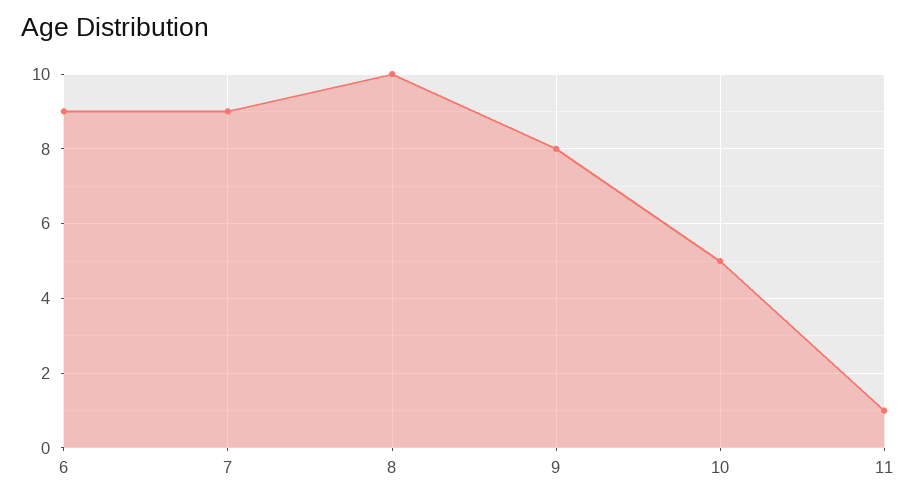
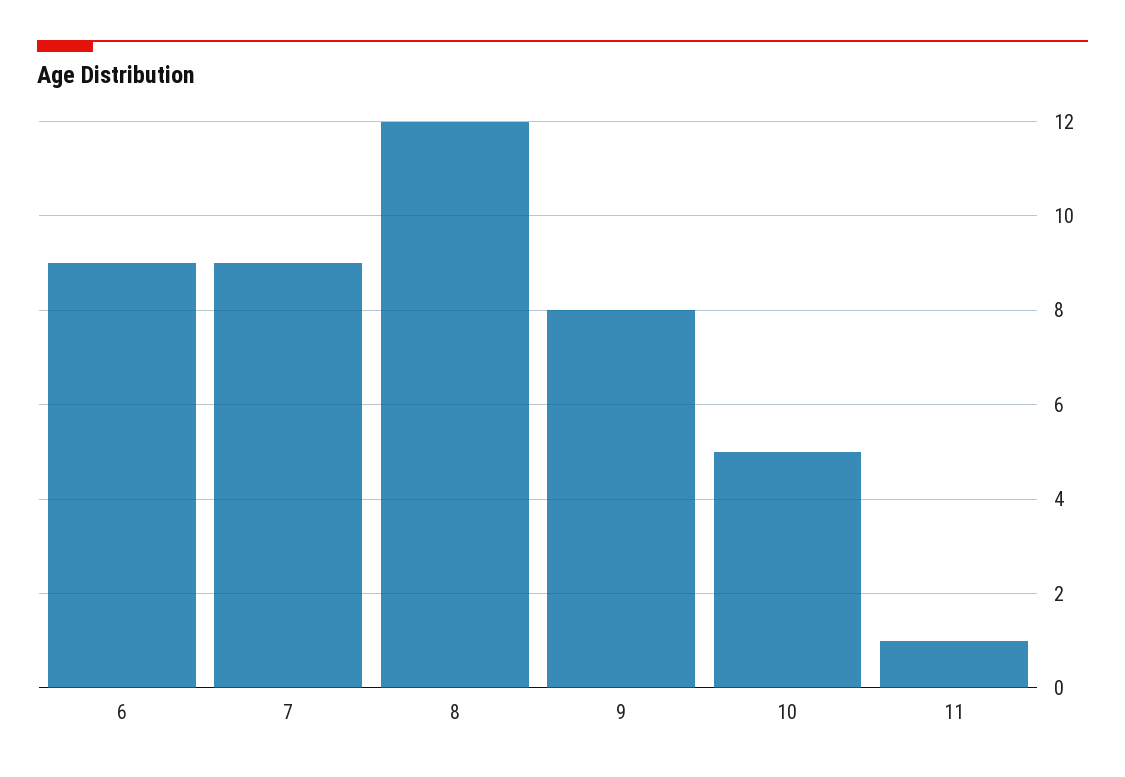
  {
    "6": 9,
    "7": 9,
-   "8": 10,
+   "8": 12,
    "9": 8,
    "10": 5,
    "11": 1
  }

